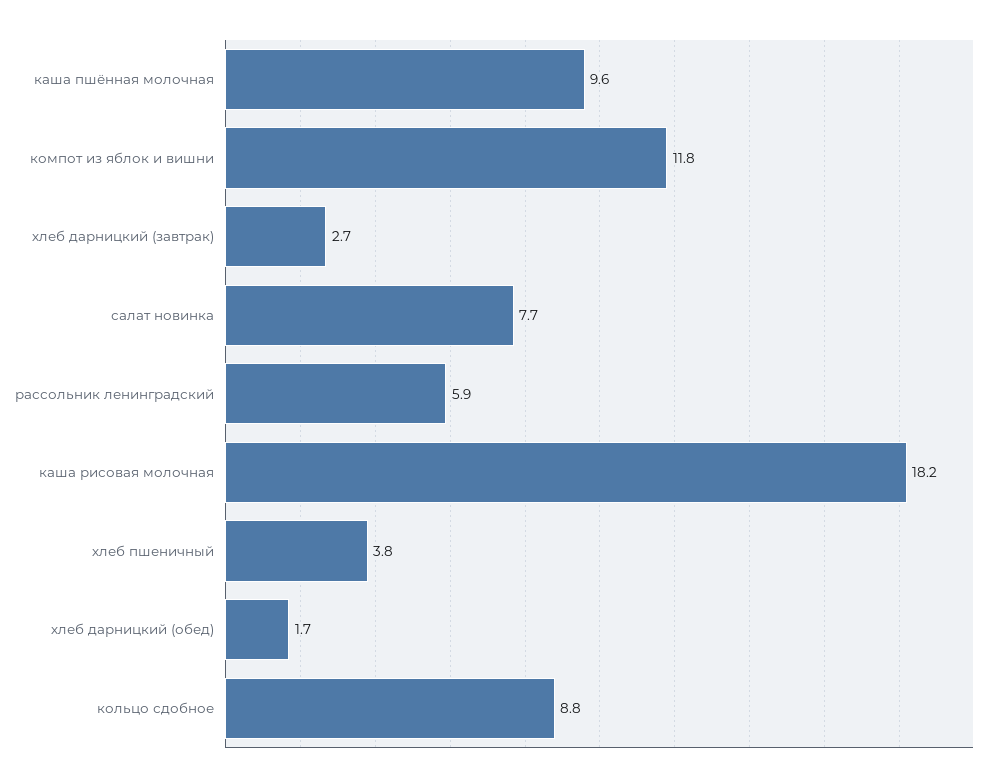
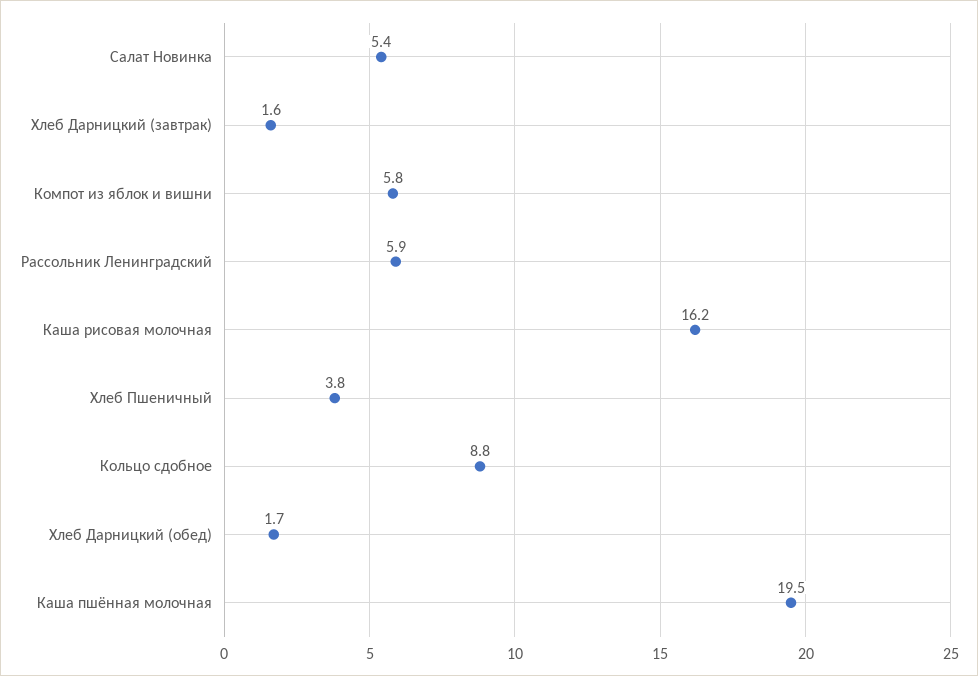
  {
-   "каша пшённая молочная": 9.6,
+   "каша пшённая молочная": 19.5,
-   "компот из яблок и вишни": 11.8,
+   "компот из яблок и вишни": 5.8,
-   "хлеб дарницкий (завтрак)": 2.7,
+   "хлеб дарницкий (завтрак)": 1.6,
-   "салат новинка": 7.7,
+   "салат новинка": 5.4,
    "рассольник ленинградский": 5.9,
-   "каша рисовая молочная": 18.2,
+   "каша рисовая молочная": 16.2,
    "хлеб пшеничный": 3.8,
    "хлеб дарницкий (обед)": 1.7,
    "кольцо сдобное": 8.8
  }

